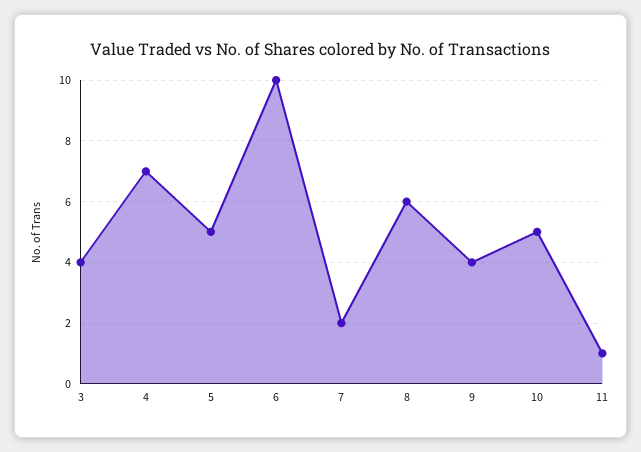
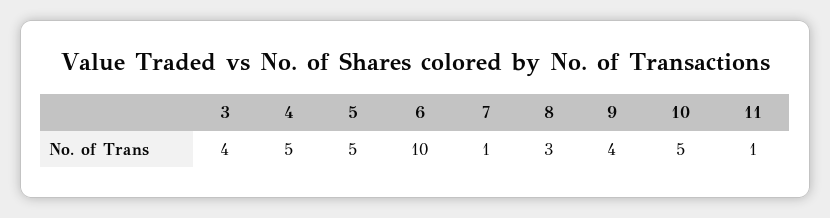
  {
    "3": 4,
-   "4": 7,
+   "4": 5,
    "5": 5,
    "6": 10,
-   "7": 2,
+   "7": 1,
-   "8": 6,
+   "8": 3,
    "9": 4,
    "10": 5,
    "11": 1
  }

